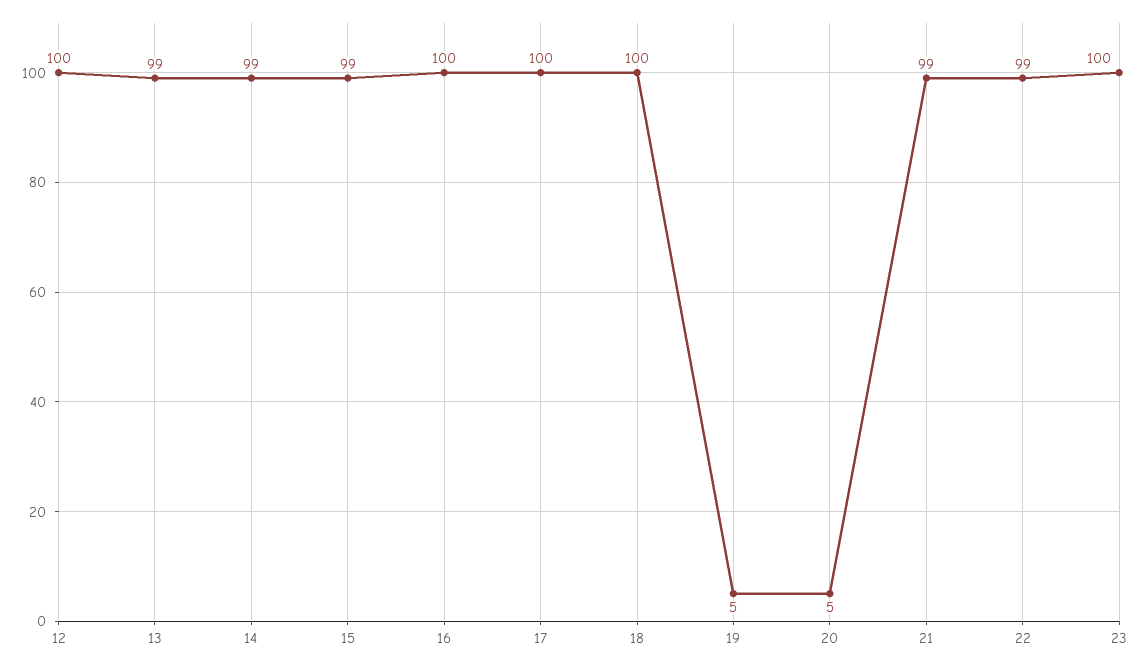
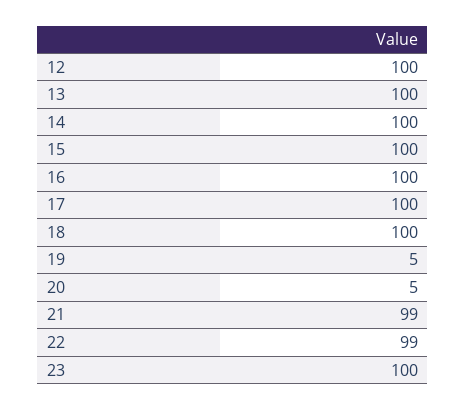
  {
    "12": 100,
-   "13": 99,
+   "13": 100,
-   "14": 99,
+   "14": 100,
-   "15": 99,
+   "15": 100,
    "16": 100,
    "17": 100,
    "18": 100,
    "19": 5,
    "20": 5,
    "21": 99,
    "22": 99,
    "23": 100
  }

